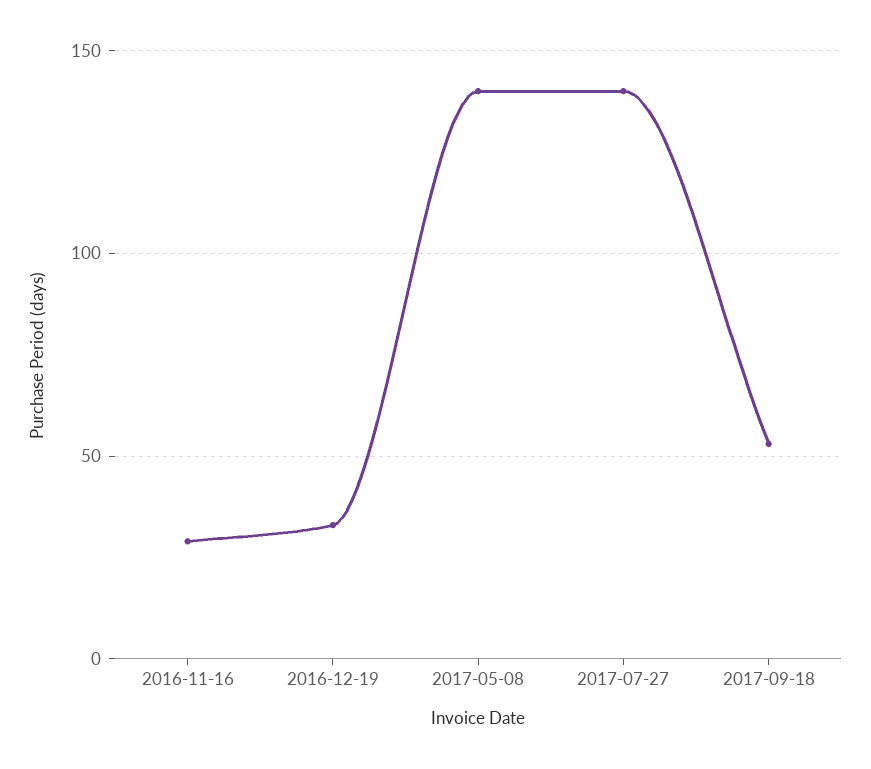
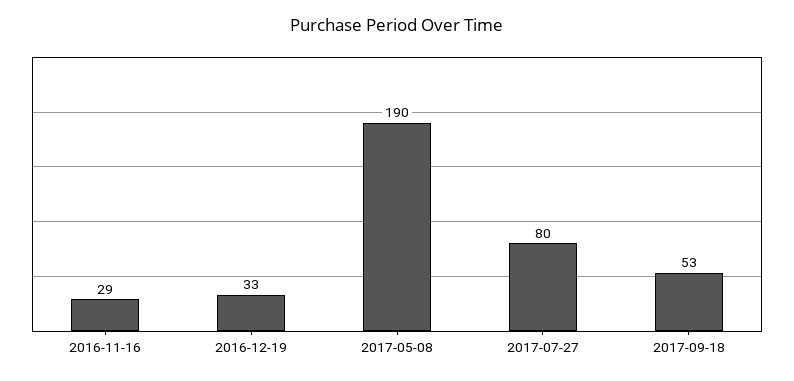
  {
    "2016-11-16": 29,
    "2016-12-19": 33,
-   "2017-05-08": 140,
+   "2017-05-08": 190,
-   "2017-07-27": 140,
+   "2017-07-27": 80,
    "2017-09-18": 53
  }

